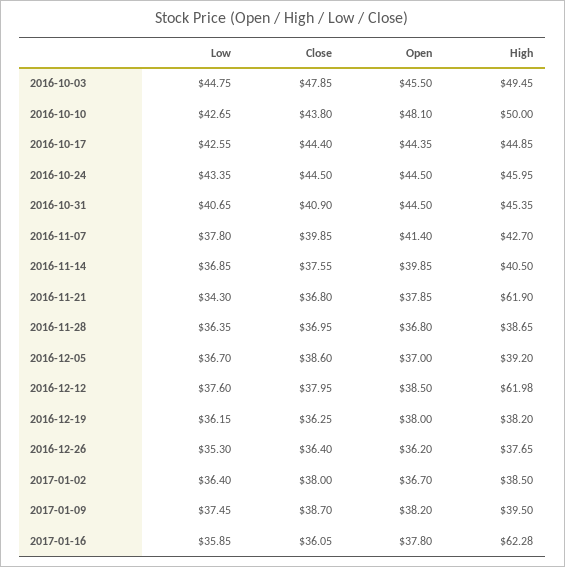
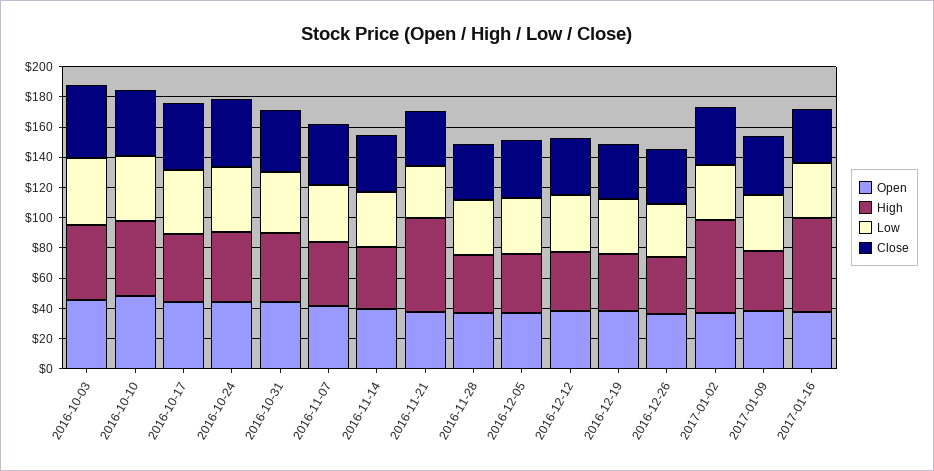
  {
    "Low": {
      "2016-10-03": 44.75,
      "2016-10-10": 42.65,
      "2016-10-17": 42.55,
      "2016-10-24": 43.35,
      "2016-10-31": 40.65,
      "2016-11-07": 37.8,
      "2016-11-14": 36.85,
      "2016-11-21": 34.3,
      "2016-11-28": 36.35,
      "2016-12-05": 36.7,
      "2016-12-12": 37.6,
      "2016-12-19": 36.15,
      "2016-12-26": 35.3,
      "2017-01-02": 36.4,
      "2017-01-09": 37.45,
      "2017-01-16": 35.85
    },
    "Close": {
      "2016-10-03": 47.85,
      "2016-10-10": 43.8,
      "2016-10-17": 44.4,
      "2016-10-24": 44.5,
      "2016-10-31": 40.9,
      "2016-11-07": 39.85,
      "2016-11-14": 37.55,
      "2016-11-21": 36.8,
      "2016-11-28": 36.95,
      "2016-12-05": 38.6,
      "2016-12-12": 37.95,
      "2016-12-19": 36.25,
      "2016-12-26": 36.4,
      "2017-01-02": 38,
      "2017-01-09": 38.7,
      "2017-01-16": 36.05
    },
    "Open": {
      "2016-10-03": 45.5,
      "2016-10-10": 48.1,
      "2016-10-17": 44.35,
      "2016-10-24": 44.5,
      "2016-10-31": 44.5,
      "2016-11-07": 41.4,
      "2016-11-14": 39.85,
      "2016-11-21": 37.85,
      "2016-11-28": 36.8,
      "2016-12-05": 37,
      "2016-12-12": 38.5,
      "2016-12-19": 38,
      "2016-12-26": 36.2,
      "2017-01-02": 36.7,
      "2017-01-09": 38.2,
      "2017-01-16": 37.8
    },
    "High": {
      "2016-10-03": 49.45,
      "2016-10-10": 50,
      "2016-10-17": 44.85,
      "2016-10-24": 45.95,
      "2016-10-31": 45.35,
      "2016-11-07": 42.7,
      "2016-11-14": 40.5,
      "2016-11-21": 61.9,
      "2016-11-28": 38.65,
      "2016-12-05": 39.2,
-     "2016-12-12": 61.98,
+     "2016-12-12": 40,
      "2016-12-19": 38.2,
      "2016-12-26": 37.65,
-     "2017-01-02": 38.5,
+     "2017-01-02": 60,
      "2017-01-09": 39.5,
      "2017-01-16": 62.28
    }
  }

